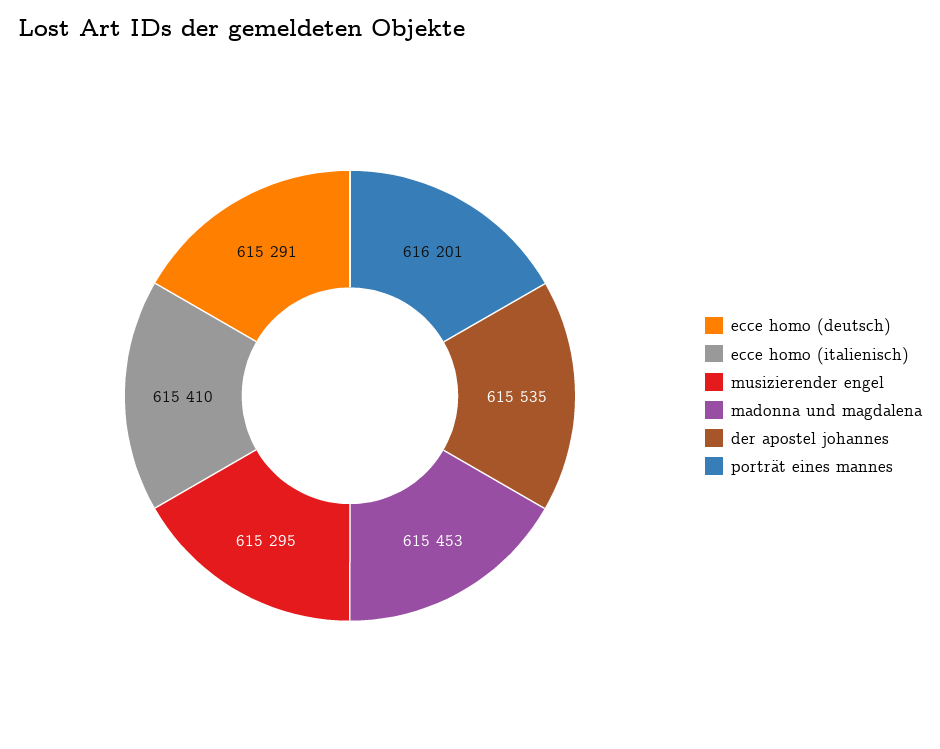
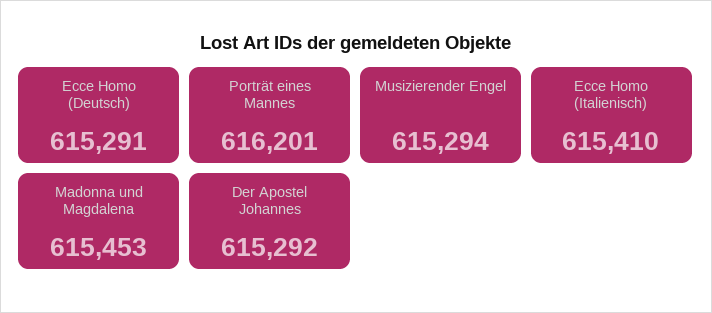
  {
    "ecce homo (deutsch)": 615291,
    "ecce homo (italienisch)": 615410,
-   "musizierender engel": 615295,
+   "musizierender engel": 615294,
    "madonna und magdalena": 615453,
-   "der apostel johannes": 615535,
+   "der apostel johannes": 615292,
    "porträt eines mannes": 616201
  }

